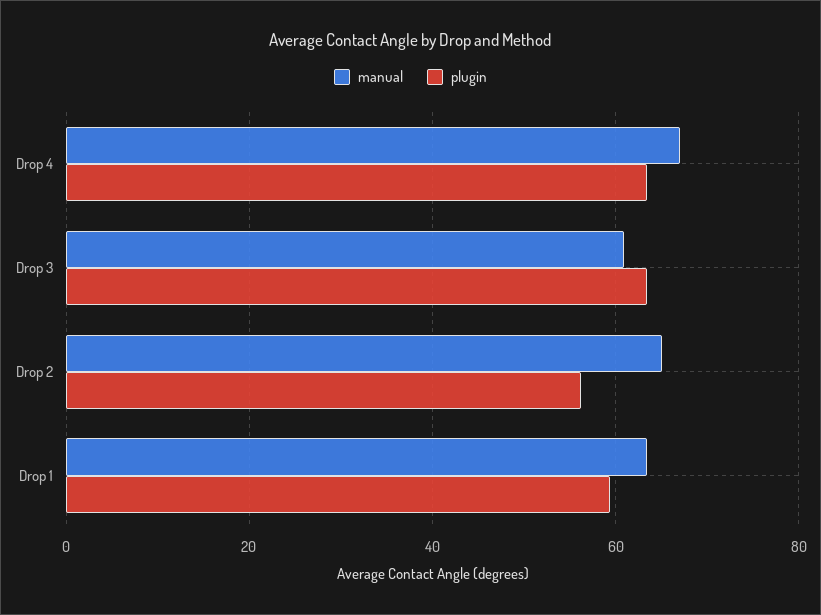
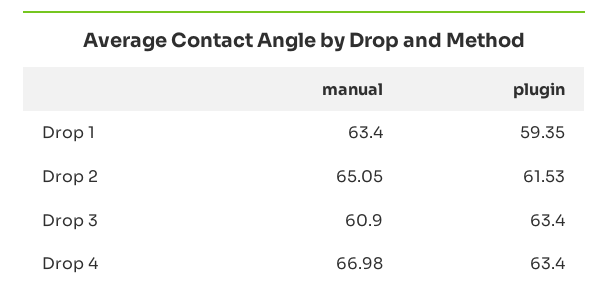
  {
    "manual": {
      "Drop 4": 66.98,
      "Drop 3": 60.9,
      "Drop 2": 65.05,
      "Drop 1": 63.4
    },
    "plugin": {
      "Drop 4": 63.4,
      "Drop 3": 63.4,
-     "Drop 2": 56,
+     "Drop 2": 61.53,
      "Drop 1": 59.35
    }
  }

